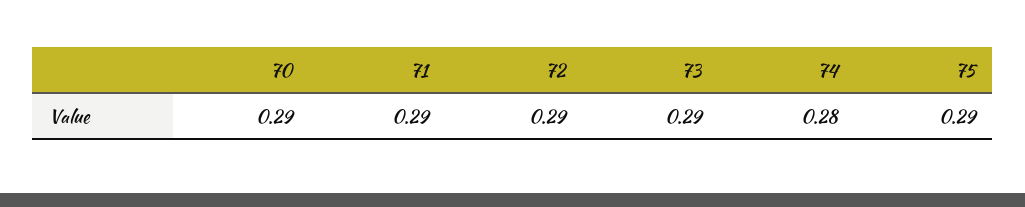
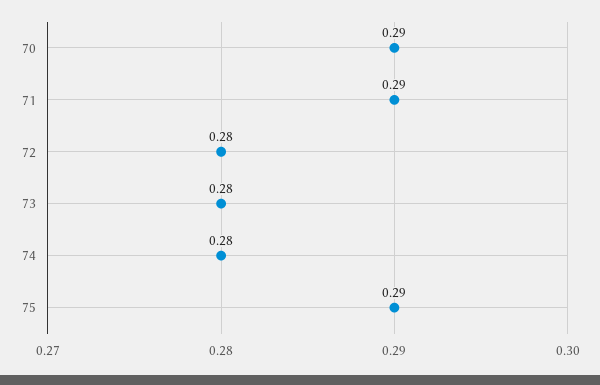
  {
    "70": 0.29,
    "71": 0.29,
-   "72": 0.29,
+   "72": 0.28,
-   "73": 0.29,
+   "73": 0.28,
    "74": 0.28,
    "75": 0.29
  }

